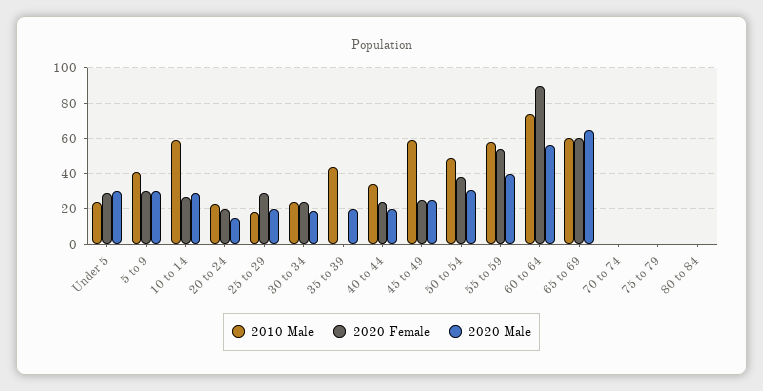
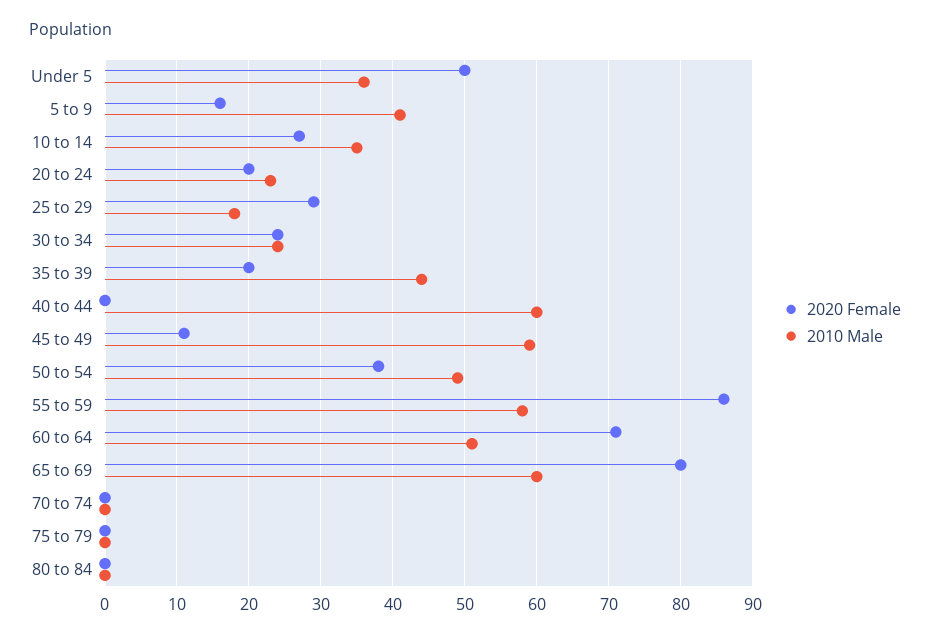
  {
    "2010 Male": {
-     "Under 5": 25,
+     "Under 5": 36,
      "5 to 9": 41,
-     "10 to 14": 60,
+     "10 to 14": 35,
      "20 to 24": 23,
      "25 to 29": 18,
      "30 to 34": 24,
      "35 to 39": 44,
-     "40 to 44": 35,
+     "40 to 44": 60,
      "45 to 49": 59,
      "50 to 54": 49,
      "55 to 59": 58,
-     "60 to 64": 75,
+     "60 to 64": 51,
      "65 to 69": 60,
      "70 to 74": 0,
      "75 to 79": 0,
      "80 to 84": 0
    },
    "2020 Female": {
-     "Under 5": 30,
+     "Under 5": 50,
-     "5 to 9": 30,
+     "5 to 9": 16,
      "10 to 14": 27,
      "20 to 24": 20,
      "25 to 29": 29,
      "30 to 34": 24,
-     "35 to 39": 0,
+     "35 to 39": 20,
-     "40 to 44": 25,
+     "40 to 44": 0,
-     "45 to 49": 25,
+     "45 to 49": 11,
      "50 to 54": 38,
-     "55 to 59": 55,
+     "55 to 59": 86,
-     "60 to 64": 90,
+     "60 to 64": 71,
-     "65 to 69": 60,
+     "65 to 69": 80,
      "70 to 74": 0,
      "75 to 79": 0,
      "80 to 84": 0
-   },
+   }
-   "2020 Male": {
-     "Under 5": 30,
-     "5 to 9": 30,
-     "10 to 14": 30,
-     "20 to 24": 15,
-     "25 to 29": 20,
-     "30 to 34": 20,
-     "35 to 39": 20,
-     "40 to 44": 20,
-     "45 to 49": 25,
-     "50 to 54": 30,
-     "55 to 59": 40,
-     "60 to 64": 55,
-     "65 to 69": 65,
-     "70 to 74": 0,
-     "75 to 79": 0,
-     "80 to 84": 0
-   }
  }

